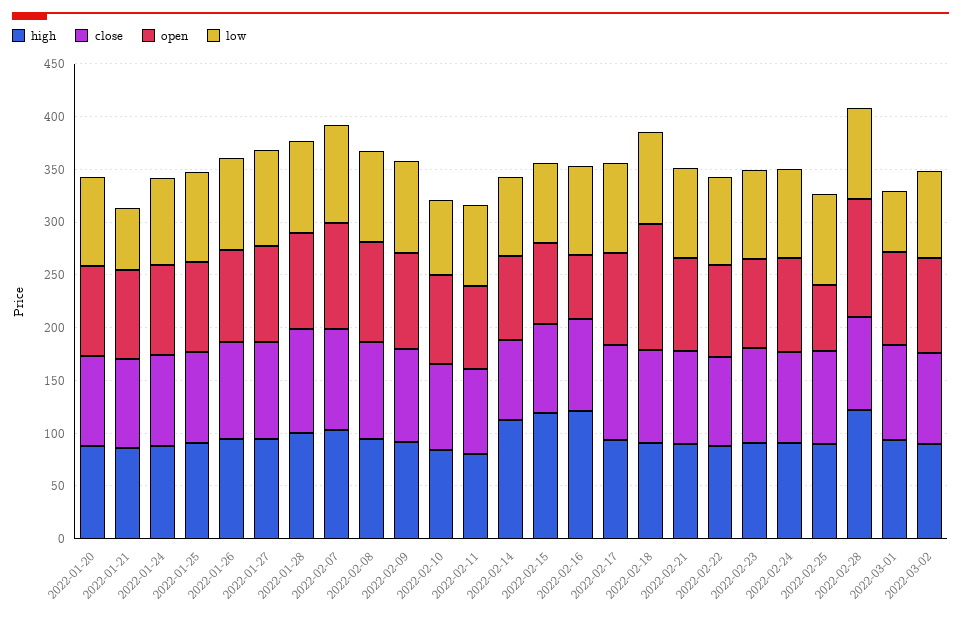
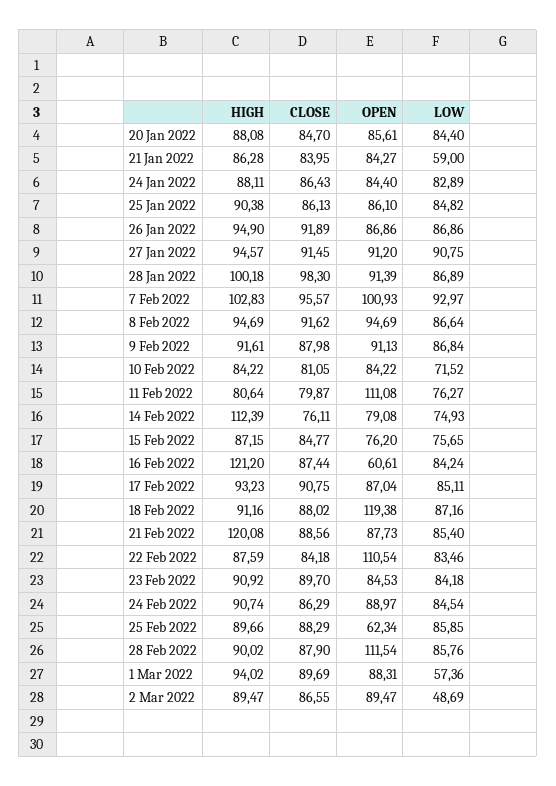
  {
    "high": {
      "2022-01-20": 88.08,
      "2022-01-21": 86.28,
      "2022-01-24": 88.11,
      "2022-01-25": 90.38,
      "2022-01-26": 94.9,
      "2022-01-27": 94.57,
      "2022-01-28": 100.18,
      "2022-02-07": 102.83,
      "2022-02-08": 94.69,
      "2022-02-09": 91.61,
      "2022-02-10": 84.22,
      "2022-02-11": 80.64,
      "2022-02-14": 112.39,
-     "2022-02-15": 120,
+     "2022-02-15": 87.15,
      "2022-02-16": 121.2,
      "2022-02-17": 93.23,
      "2022-02-18": 91.16,
-     "2022-02-21": 90,
+     "2022-02-21": 120.08,
      "2022-02-22": 87.59,
      "2022-02-23": 90.92,
      "2022-02-24": 90.74,
      "2022-02-25": 89.66,
-     "2022-02-28": 120,
+     "2022-02-28": 90.02,
      "2022-03-01": 94.02,
      "2022-03-02": 89.47
    },
    "close": {
      "2022-01-20": 84.7,
      "2022-01-21": 83.95,
      "2022-01-24": 86.43,
      "2022-01-25": 86.13,
      "2022-01-26": 91.89,
      "2022-01-27": 91.45,
      "2022-01-28": 98.3,
      "2022-02-07": 95.57,
      "2022-02-08": 91.62,
      "2022-02-09": 87.98,
      "2022-02-10": 81.05,
      "2022-02-11": 79.87,
      "2022-02-14": 76.11,
      "2022-02-15": 84.77,
      "2022-02-16": 87.44,
      "2022-02-17": 90.75,
      "2022-02-18": 88.02,
      "2022-02-21": 88.56,
      "2022-02-22": 84.18,
      "2022-02-23": 89.7,
      "2022-02-24": 86.29,
      "2022-02-25": 88.29,
      "2022-02-28": 87.9,
      "2022-03-01": 89.69,
      "2022-03-02": 86.55
    },
    "open": {
      "2022-01-20": 85.61,
      "2022-01-21": 84.27,
      "2022-01-24": 84.4,
      "2022-01-25": 86.1,
      "2022-01-26": 86.86,
      "2022-01-27": 91.2,
      "2022-01-28": 91.39,
      "2022-02-07": 100.93,
      "2022-02-08": 94.69,
      "2022-02-09": 91.13,
      "2022-02-10": 84.22,
-     "2022-02-11": 80,
+     "2022-02-11": 111.08,
      "2022-02-14": 79.08,
      "2022-02-15": 76.2,
      "2022-02-16": 60.61,
      "2022-02-17": 87.04,
      "2022-02-18": 119.38,
      "2022-02-21": 87.73,
-     "2022-02-22": 90,
+     "2022-02-22": 110.54,
      "2022-02-23": 84.53,
      "2022-02-24": 88.97,
      "2022-02-25": 62.34,
      "2022-02-28": 111.54,
      "2022-03-01": 88.31,
      "2022-03-02": 89.47
    },
    "low": {
      "2022-01-20": 84.4,
      "2022-01-21": 59,
      "2022-01-24": 82.89,
      "2022-01-25": 84.82,
      "2022-01-26": 86.86,
      "2022-01-27": 90.75,
      "2022-01-28": 86.89,
      "2022-02-07": 92.97,
      "2022-02-08": 86.64,
      "2022-02-09": 86.84,
      "2022-02-10": 71.52,
      "2022-02-11": 76.27,
      "2022-02-14": 74.93,
      "2022-02-15": 75.65,
      "2022-02-16": 84.24,
      "2022-02-17": 85.11,
      "2022-02-18": 87.16,
      "2022-02-21": 85.4,
      "2022-02-22": 83.46,
      "2022-02-23": 84.18,
      "2022-02-24": 84.54,
      "2022-02-25": 85.85,
      "2022-02-28": 85.76,
      "2022-03-01": 57.36,
-     "2022-03-02": 80
+     "2022-03-02": 48.69
    }
  }

